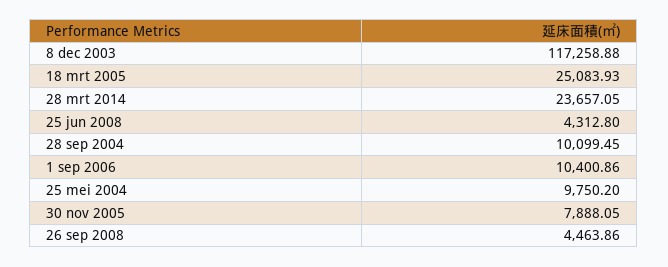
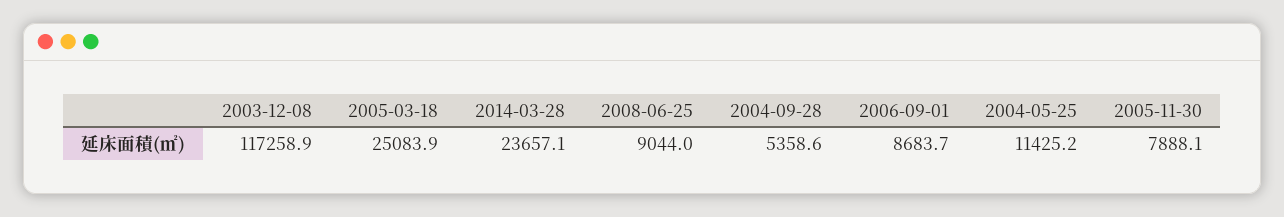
  {
    "8 dec 2003": 117258.88,
    "18 mrt 2005": 25083.93,
    "28 mrt 2014": 23657.05,
-   "25 jun 2008": 4312.8,
+   "25 jun 2008": 9044,
-   "28 sep 2004": 10099.45,
+   "28 sep 2004": 5358.6,
-   "1 sep 2006": 10400.86,
+   "1 sep 2006": 8683.7,
-   "25 mei 2004": 9750.2,
+   "25 mei 2004": 11425.2,
-   "30 nov 2005": 7888.05,
+   "30 nov 2005": 7888.05
-   "26 sep 2008": 4463.86
  }

